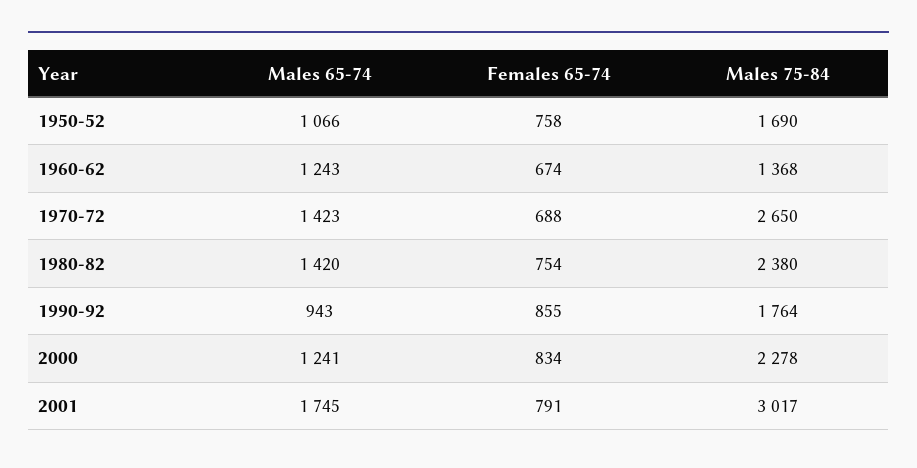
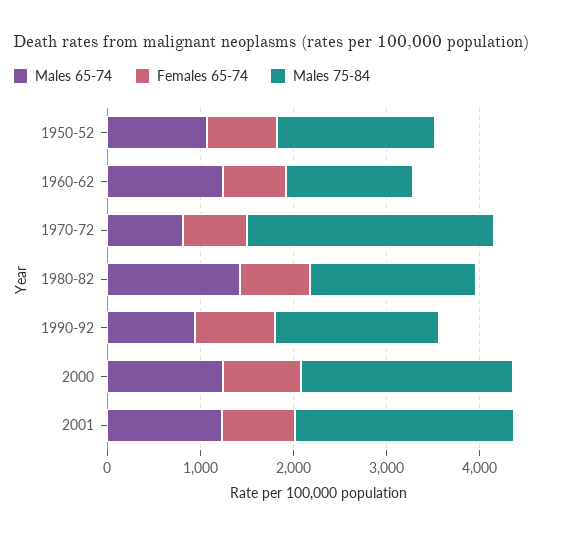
  {
    "Males 65-74": {
      "1950-52": 1066,
      "1960-62": 1243,
-     "1970-72": 1423,
+     "1970-72": 800,
      "1980-82": 1420,
      "1990-92": 943,
      "2000": 1241,
-     "2001": 1745
+     "2001": 1200
    },
    "Females 65-74": {
      "1950-52": 758,
      "1960-62": 674,
      "1970-72": 688,
      "1980-82": 754,
      "1990-92": 855,
      "2000": 834,
      "2001": 791
    },
    "Males 75-84": {
      "1950-52": 1690,
      "1960-62": 1368,
      "1970-72": 2650,
-     "1980-82": 2380,
+     "1980-82": 1800,
      "1990-92": 1764,
      "2000": 2278,
-     "2001": 3017
+     "2001": 2400
    }
  }

